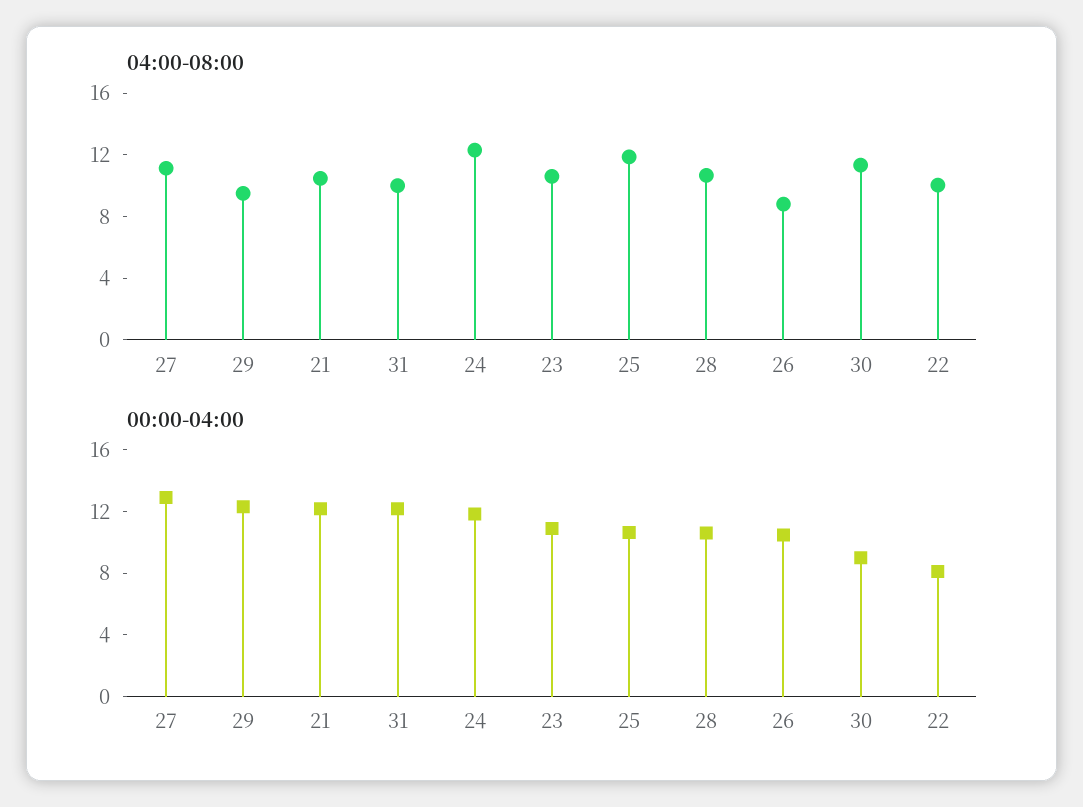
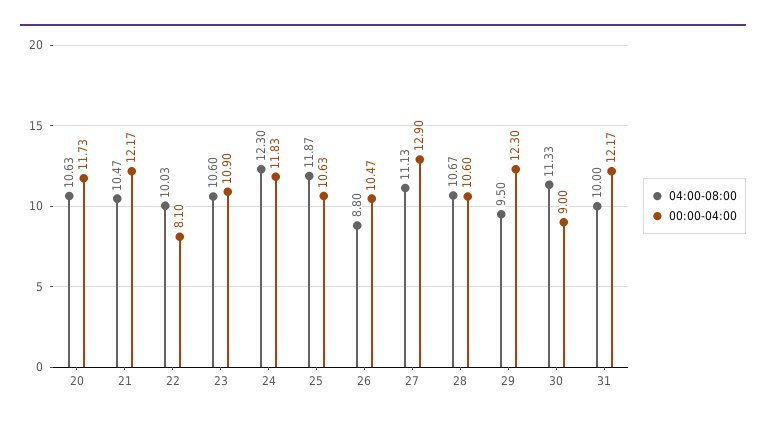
  {
    "04:00-08:00": {
      "27": 11.13,
      "29": 9.5,
      "21": 10.47,
      "31": 10,
      "24": 12.3,
      "23": 10.6,
      "25": 11.87,
      "28": 10.67,
      "26": 8.8,
      "30": 11.33,
-     "22": 10.03
+     "22": 10.03,
+     "20": 10.63
    },
    "00:00-04:00": {
      "27": 12.9,
      "29": 12.3,
      "21": 12.17,
      "31": 12.17,
      "24": 11.83,
      "23": 10.9,
      "25": 10.63,
      "28": 10.6,
      "26": 10.47,
      "30": 9,
-     "22": 8.1
+     "22": 8.1,
+     "20": 11.73
    }
  }

